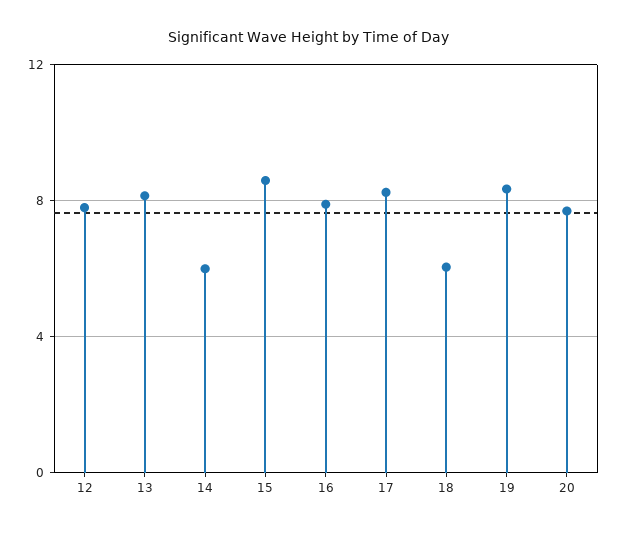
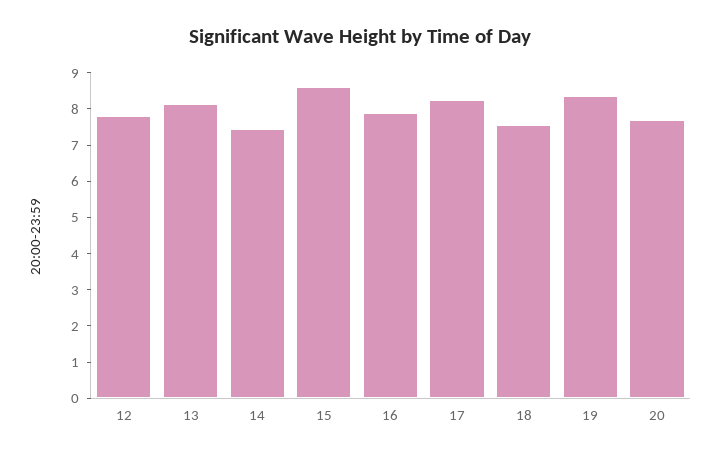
  {
    "12": 7.75,
    "13": 8.25,
-   "14": 6,
+   "14": 7.5,
    "15": 8.5,
    "16": 8,
    "17": 8.25,
-   "18": 6,
+   "18": 7.5,
    "19": 8.25,
    "20": 7.75
  }

